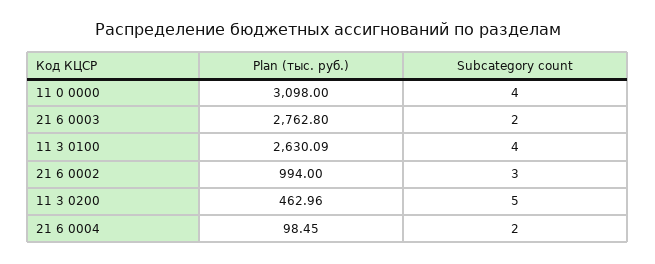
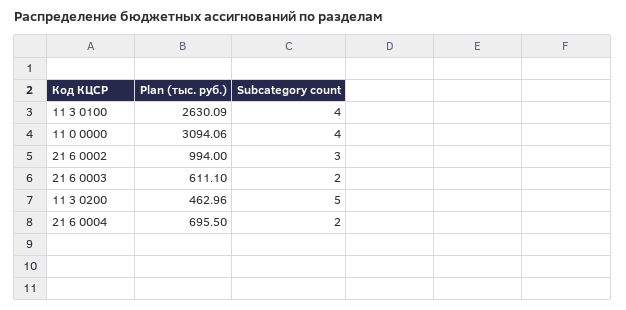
  {
    "Plan (тыс. руб.)": {
-     "11 0 0000": 3098,
+     "11 0 0000": 3094.06,
-     "21 6 0003": 2762.8,
+     "21 6 0003": 611.1,
      "11 3 0100": 2630.09,
      "21 6 0002": 994,
      "11 3 0200": 462.96,
-     "21 6 0004": 98.45
+     "21 6 0004": 695.5
    },
    "Subcategory count": {
      "11 0 0000": 4,
      "21 6 0003": 2,
      "11 3 0100": 4,
      "21 6 0002": 3,
      "11 3 0200": 5,
      "21 6 0004": 2
    }
  }

